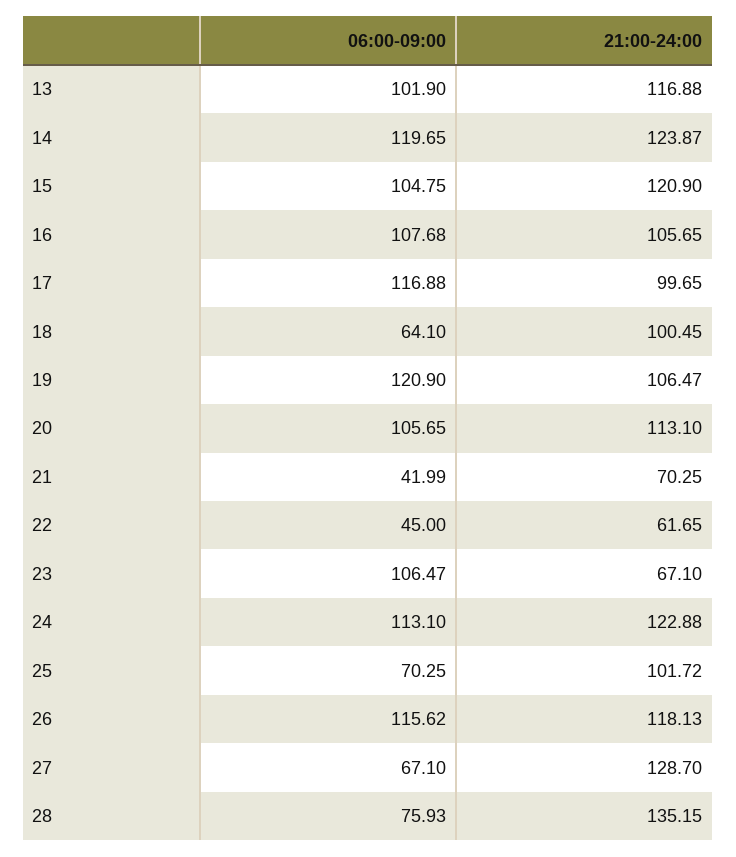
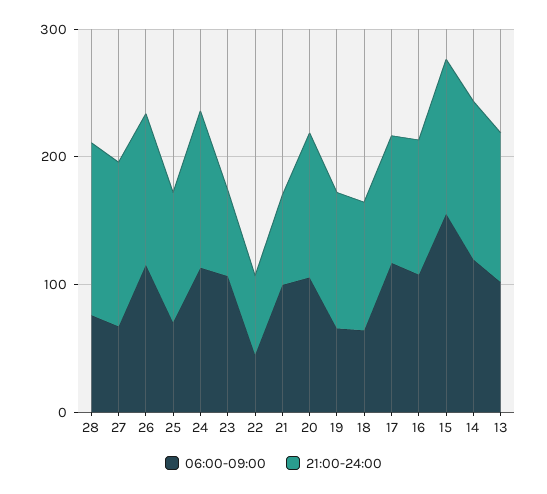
  {
    "06:00-09:00": {
      "13": 101.9,
      "14": 119.65,
-     "15": 104.75,
+     "15": 160,
      "16": 107.68,
      "17": 116.88,
      "18": 64.1,
-     "19": 120.9,
+     "19": 60,
      "20": 105.65,
-     "21": 41.99,
+     "21": 100,
      "22": 45,
      "23": 106.47,
      "24": 113.1,
      "25": 70.25,
      "26": 115.62,
      "27": 67.1,
      "28": 75.93
    },
    "21:00-24:00": {
      "13": 116.88,
      "14": 123.87,
      "15": 120.9,
      "16": 105.65,
      "17": 99.65,
      "18": 100.45,
      "19": 106.47,
      "20": 113.1,
      "21": 70.25,
      "22": 61.65,
      "23": 67.1,
      "24": 122.88,
      "25": 101.72,
      "26": 118.13,
      "27": 128.7,
      "28": 135.15
    }
  }

